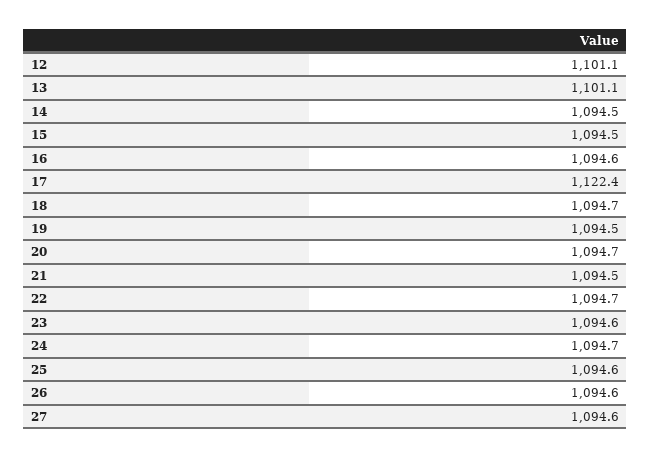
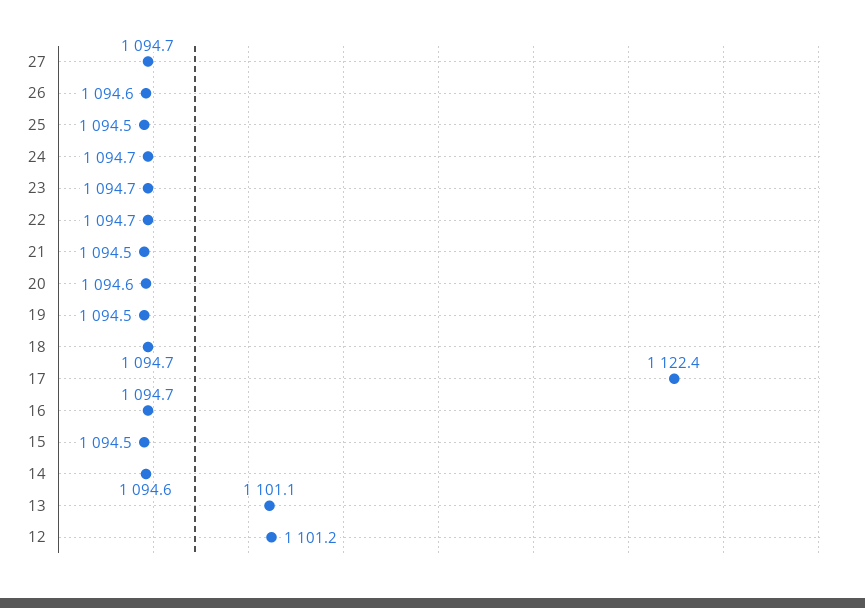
  {
-   "12": 1101.1,
+   "12": 1101.2,
    "13": 1101.1,
-   "14": 1094.5,
+   "14": 1094.6,
    "15": 1094.5,
-   "16": 1094.6,
+   "16": 1094.7,
    "17": 1122.4,
    "18": 1094.7,
    "19": 1094.5,
-   "20": 1094.7,
+   "20": 1094.6,
    "21": 1094.5,
    "22": 1094.7,
-   "23": 1094.6,
+   "23": 1094.7,
    "24": 1094.7,
-   "25": 1094.6,
+   "25": 1094.5,
    "26": 1094.6,
-   "27": 1094.6
+   "27": 1094.7
  }

